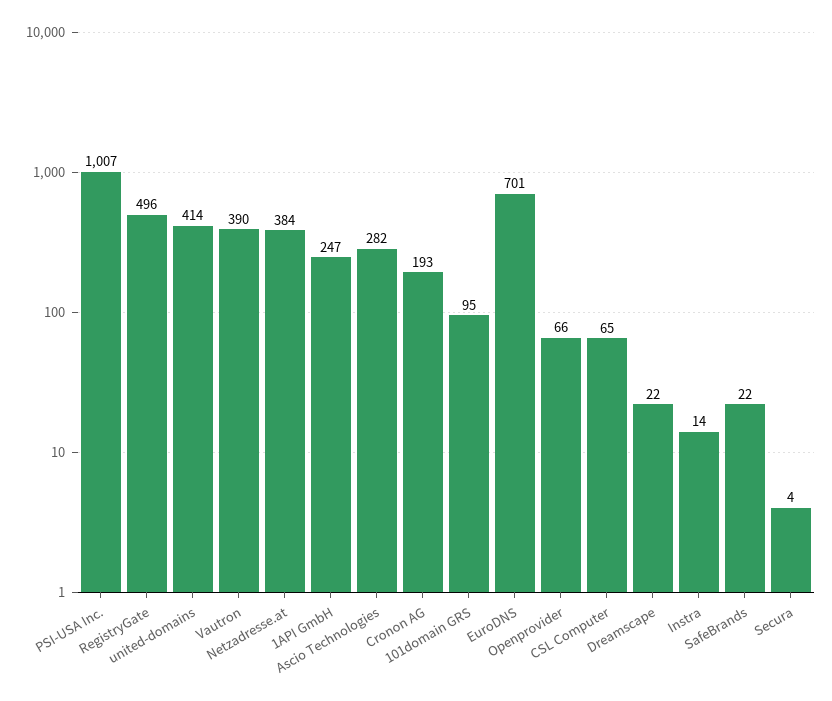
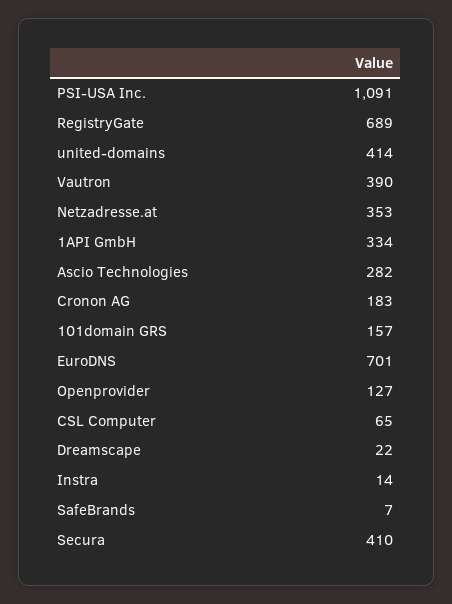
  {
-   "PSI-USA Inc.": 1007,
+   "PSI-USA Inc.": 1091,
-   "RegistryGate": 496,
+   "RegistryGate": 689,
    "united-domains": 414,
    "Vautron": 390,
-   "Netzadresse.at": 384,
+   "Netzadresse.at": 353,
-   "1API GmbH": 247,
+   "1API GmbH": 334,
    "Ascio Technologies": 282,
-   "Cronon AG": 193,
+   "Cronon AG": 183,
-   "101domain GRS": 95,
+   "101domain GRS": 157,
    "EuroDNS": 701,
-   "Openprovider": 66,
+   "Openprovider": 127,
    "CSL Computer": 65,
    "Dreamscape": 22,
    "Instra": 14,
-   "SafeBrands": 22,
+   "SafeBrands": 7,
-   "Secura": 4
+   "Secura": 410
  }

